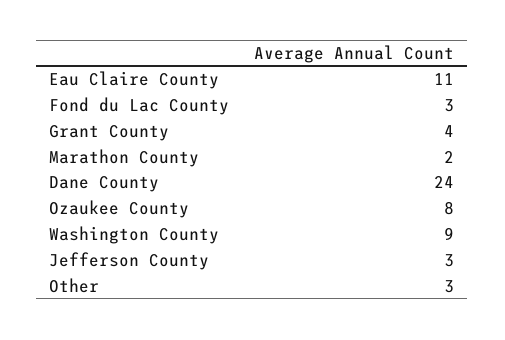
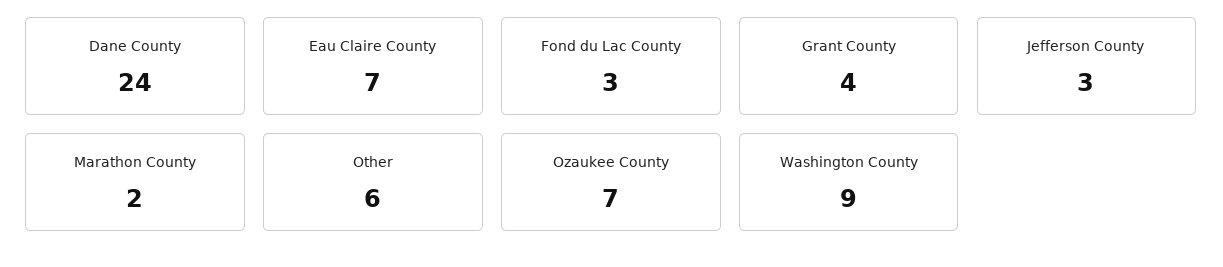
  {
-   "Eau Claire County": 11,
+   "Eau Claire County": 7,
    "Fond du Lac County": 3,
    "Grant County": 4,
    "Marathon County": 2,
    "Dane County": 24,
-   "Ozaukee County": 8,
+   "Ozaukee County": 7,
    "Washington County": 9,
    "Jefferson County": 3,
-   "Other": 3
+   "Other": 6
  }

